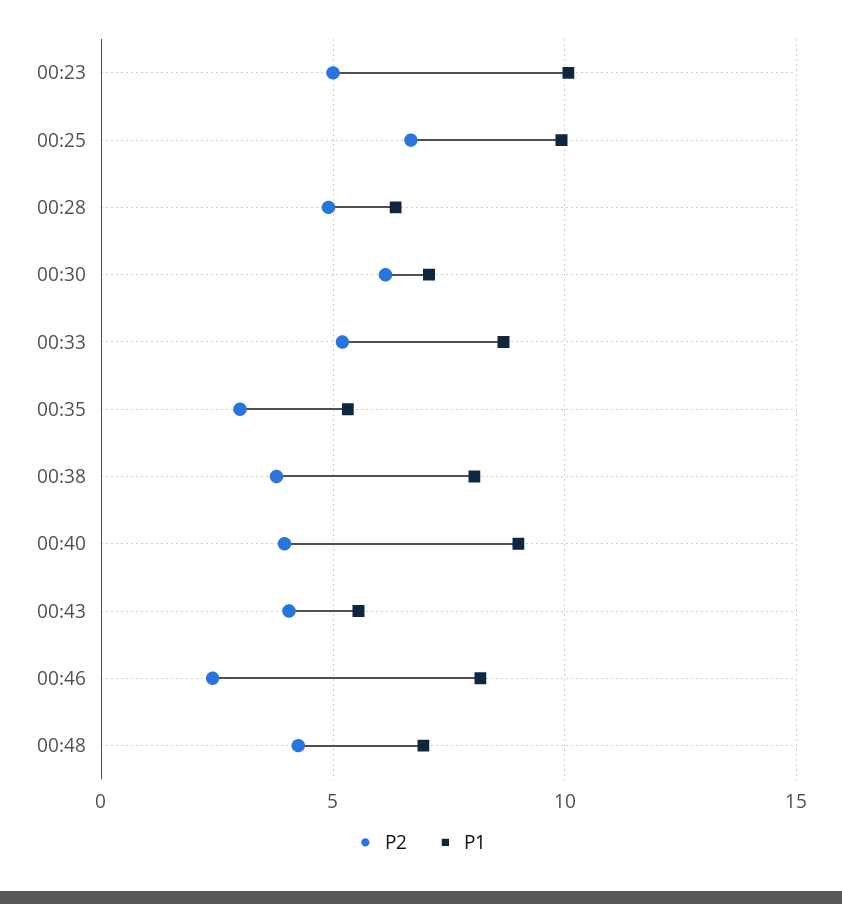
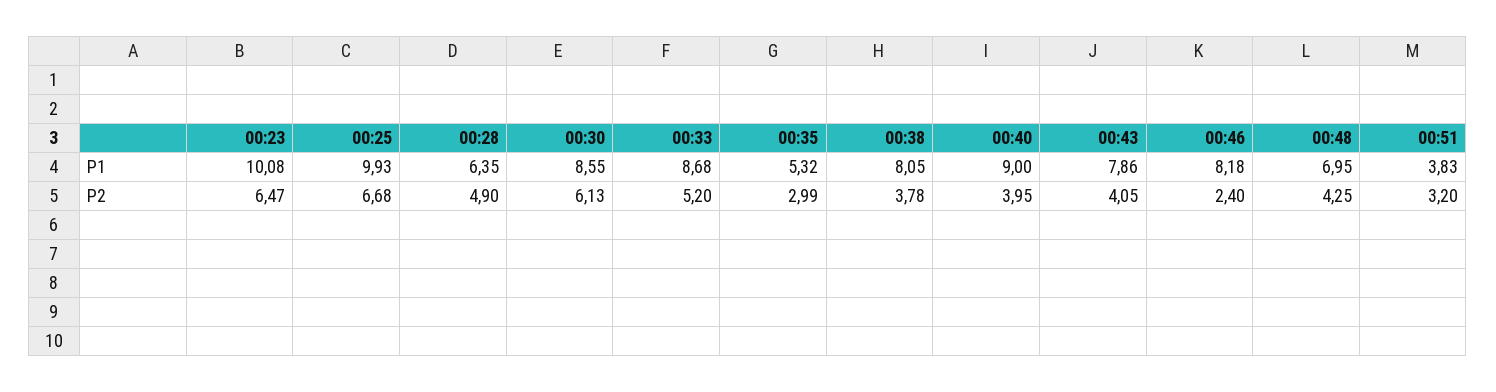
  {
    "P2": {
-     "00:23": 5,
+     "00:23": 6.47,
      "00:25": 6.68,
      "00:28": 4.9,
      "00:30": 6.13,
      "00:33": 5.2,
      "00:35": 2.99,
      "00:38": 3.78,
      "00:40": 3.95,
      "00:43": 4.05,
      "00:46": 2.4,
-     "00:48": 4.25
+     "00:48": 4.25,
+     "00:51": 3.2
    },
    "P1": {
      "00:23": 10.08,
      "00:25": 9.93,
      "00:28": 6.35,
-     "00:30": 7,
+     "00:30": 8.55,
      "00:33": 8.68,
      "00:35": 5.32,
      "00:38": 8.05,
      "00:40": 9,
-     "00:43": 5.5,
+     "00:43": 7.86,
      "00:46": 8.18,
-     "00:48": 6.95
+     "00:48": 6.95,
+     "00:51": 3.83
    }
  }

